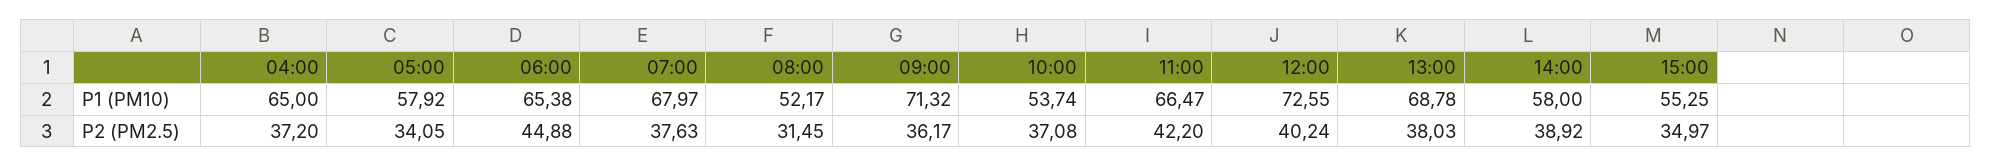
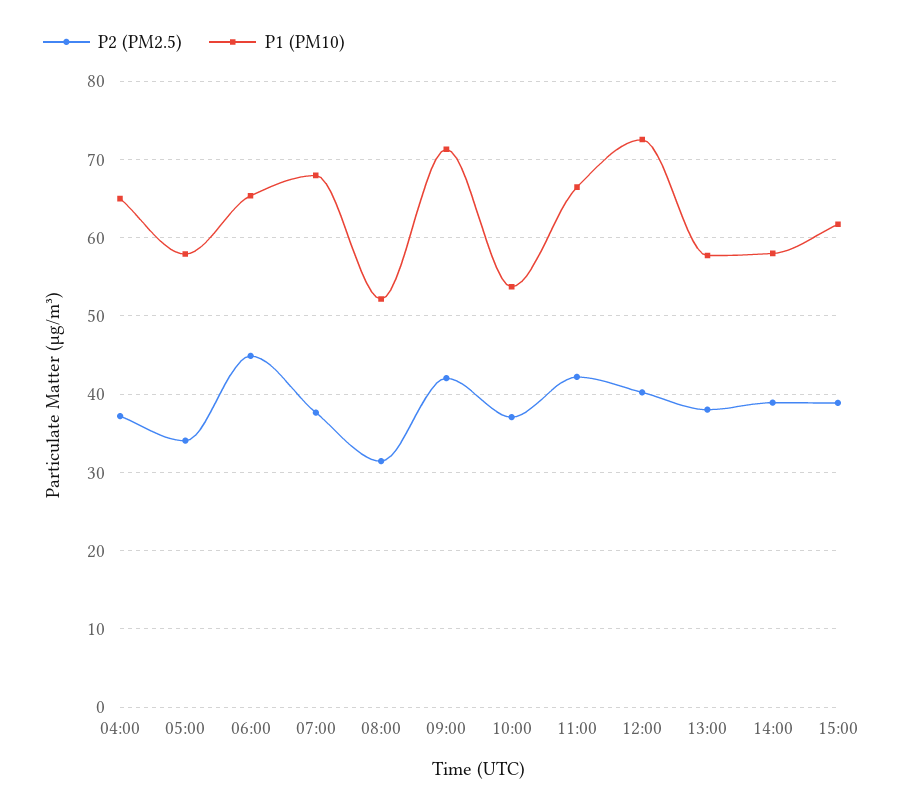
  {
    "P1 (PM10)": {
      "04:00": 65,
      "05:00": 57.92,
      "06:00": 65.38,
      "07:00": 67.97,
      "08:00": 52.17,
      "09:00": 71.32,
      "10:00": 53.74,
      "11:00": 66.47,
      "12:00": 72.55,
-     "13:00": 68.78,
+     "13:00": 58,
      "14:00": 58,
-     "15:00": 55.25
+     "15:00": 62
    },
    "P2 (PM2.5)": {
      "04:00": 37.2,
      "05:00": 34.05,
      "06:00": 44.88,
      "07:00": 37.63,
      "08:00": 31.45,
-     "09:00": 36.17,
+     "09:00": 42,
      "10:00": 37.08,
      "11:00": 42.2,
      "12:00": 40.24,
      "13:00": 38.03,
      "14:00": 38.92,
-     "15:00": 34.97
+     "15:00": 39
    }
  }

